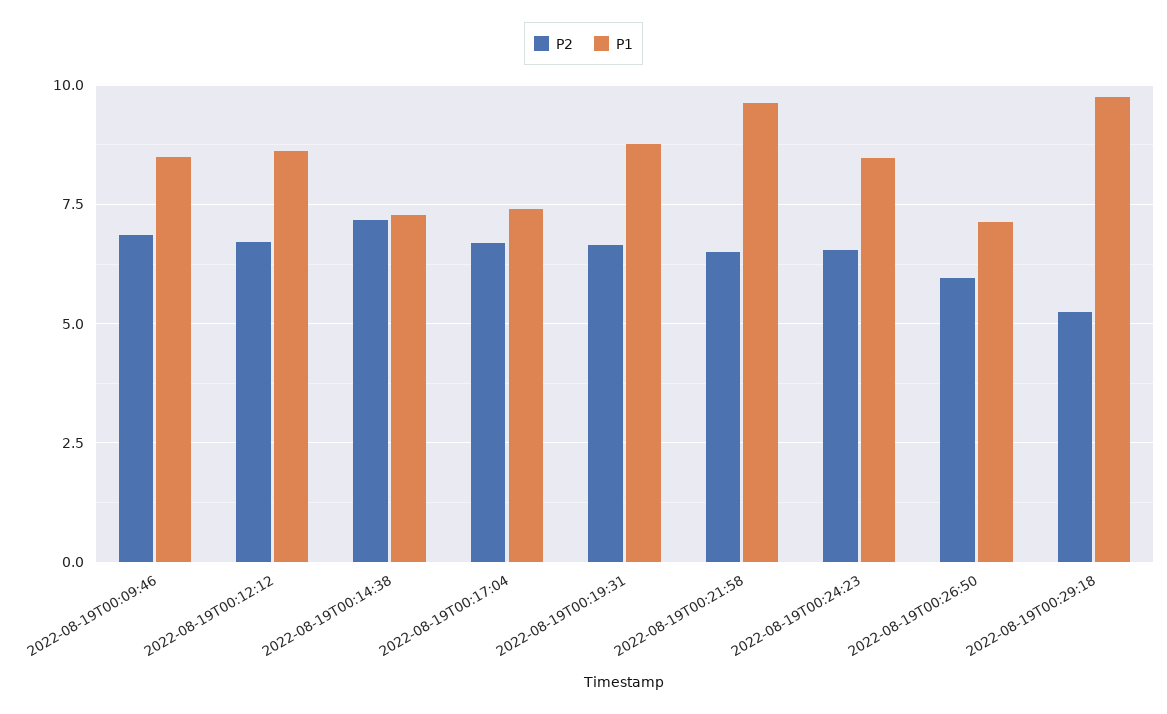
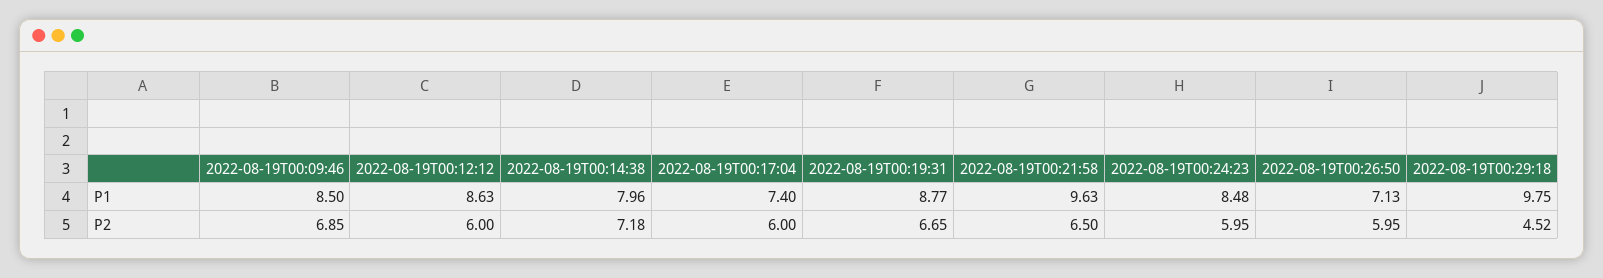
  {
    "P2": {
      "2022-08-19T00:09:46": 6.85,
-     "2022-08-19T00:12:12": 6.75,
+     "2022-08-19T00:12:12": 6,
      "2022-08-19T00:14:38": 7.18,
-     "2022-08-19T00:17:04": 6.75,
+     "2022-08-19T00:17:04": 6,
      "2022-08-19T00:19:31": 6.65,
      "2022-08-19T00:21:58": 6.5,
-     "2022-08-19T00:24:23": 6.5,
+     "2022-08-19T00:24:23": 5.95,
      "2022-08-19T00:26:50": 5.95,
-     "2022-08-19T00:29:18": 5.25
+     "2022-08-19T00:29:18": 4.52
    },
    "P1": {
      "2022-08-19T00:09:46": 8.5,
      "2022-08-19T00:12:12": 8.63,
-     "2022-08-19T00:14:38": 7.25,
+     "2022-08-19T00:14:38": 7.96,
      "2022-08-19T00:17:04": 7.4,
      "2022-08-19T00:19:31": 8.77,
      "2022-08-19T00:21:58": 9.63,
      "2022-08-19T00:24:23": 8.48,
      "2022-08-19T00:26:50": 7.13,
      "2022-08-19T00:29:18": 9.75
    }
  }

